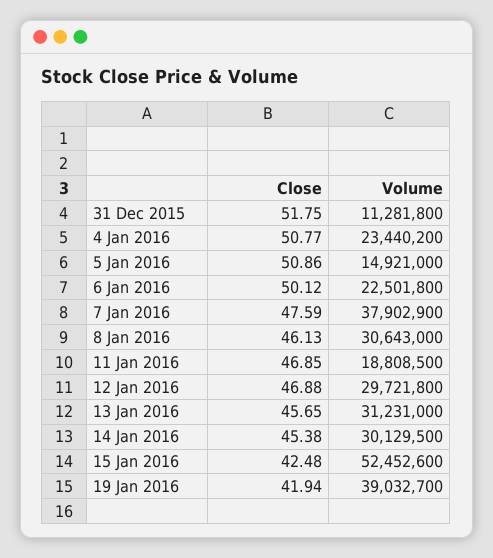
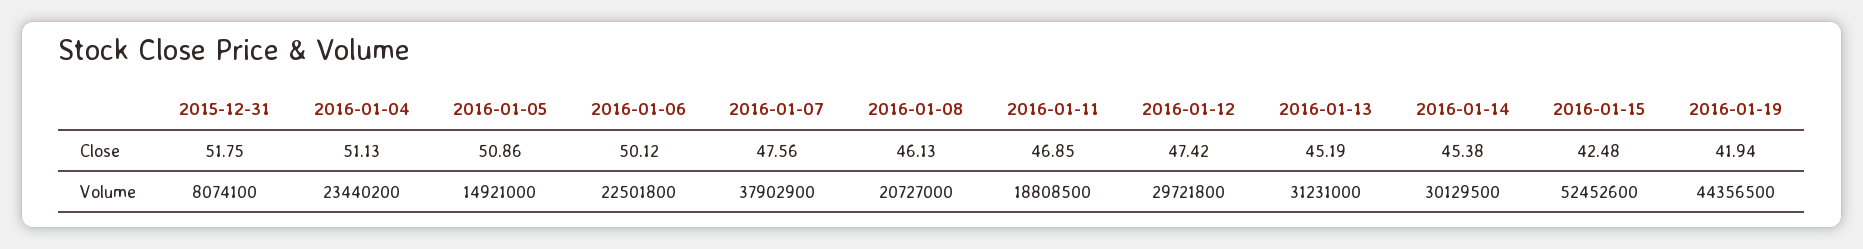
  {
    "Close": {
      "31 Dec 2015": 51.75,
-     "4 Jan 2016": 50.77,
+     "4 Jan 2016": 51.13,
      "5 Jan 2016": 50.86,
      "6 Jan 2016": 50.12,
-     "7 Jan 2016": 47.59,
+     "7 Jan 2016": 47.56,
      "8 Jan 2016": 46.13,
      "11 Jan 2016": 46.85,
-     "12 Jan 2016": 46.88,
+     "12 Jan 2016": 47.42,
-     "13 Jan 2016": 45.65,
+     "13 Jan 2016": 45.19,
      "14 Jan 2016": 45.38,
      "15 Jan 2016": 42.48,
      "19 Jan 2016": 41.94
    },
    "Volume": {
-     "31 Dec 2015": 11281800,
+     "31 Dec 2015": 8074100,
      "4 Jan 2016": 23440200,
      "5 Jan 2016": 14921000,
      "6 Jan 2016": 22501800,
      "7 Jan 2016": 37902900,
-     "8 Jan 2016": 30643000,
+     "8 Jan 2016": 20727000,
      "11 Jan 2016": 18808500,
      "12 Jan 2016": 29721800,
      "13 Jan 2016": 31231000,
      "14 Jan 2016": 30129500,
      "15 Jan 2016": 52452600,
-     "19 Jan 2016": 39032700
+     "19 Jan 2016": 44356500
    }
  }

